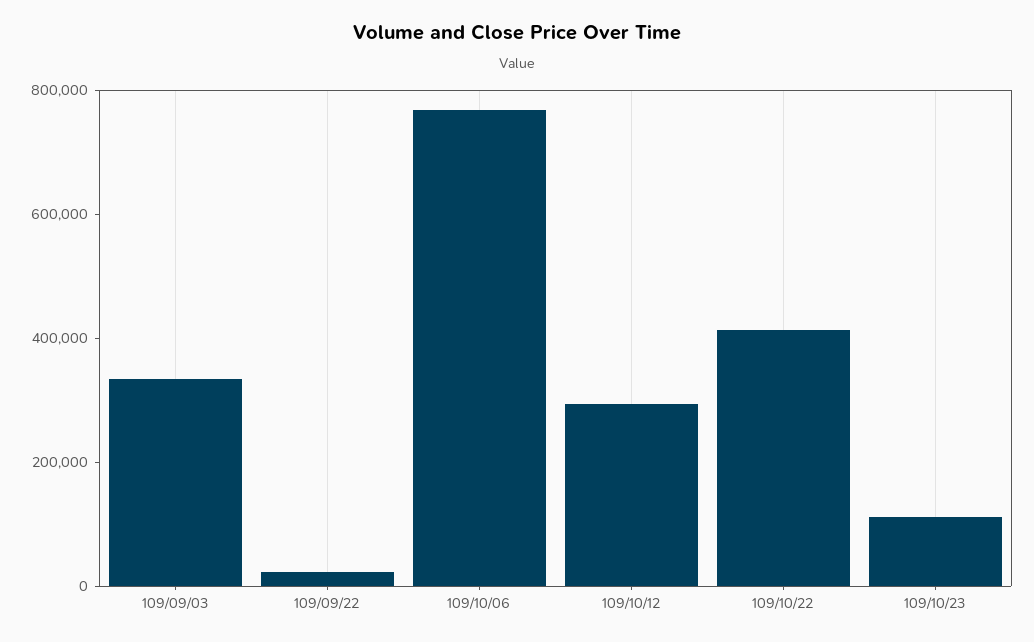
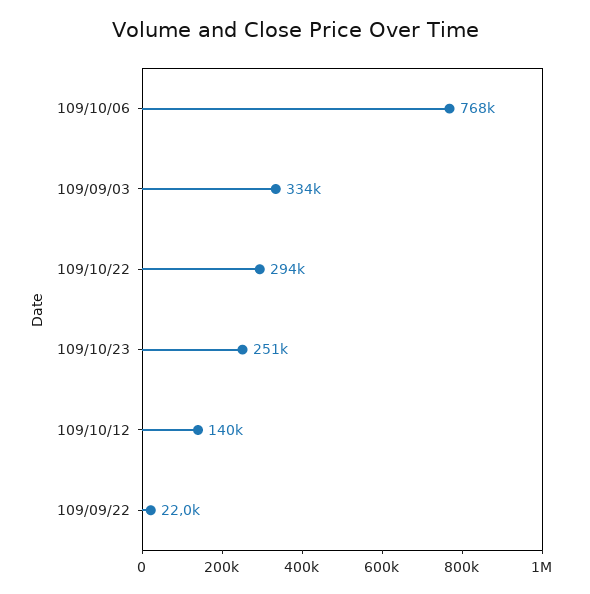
  {
    "109/09/03": 334000,
    "109/09/22": 22000,
    "109/10/06": 768000,
-   "109/10/12": 300000,
+   "109/10/12": 140000,
-   "109/10/22": 400000,
+   "109/10/22": 294000,
-   "109/10/23": 100000
+   "109/10/23": 251000
  }

